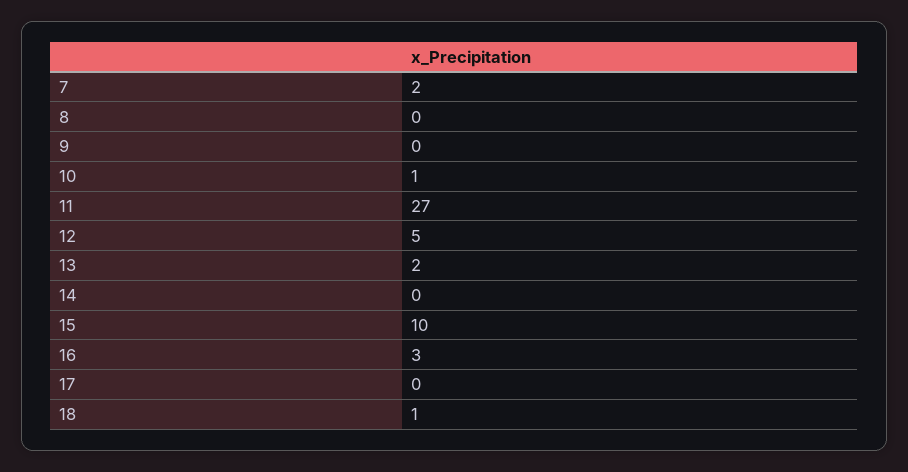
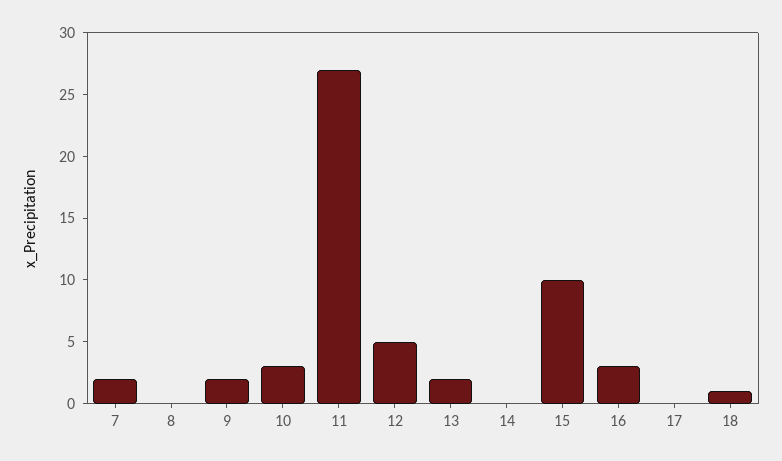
  {
    "7": 2,
    "8": 0,
-   "9": 0,
+   "9": 2,
-   "10": 1,
+   "10": 3,
    "11": 27,
    "12": 5,
    "13": 2,
    "14": 0,
    "15": 10,
    "16": 3,
    "17": 0,
    "18": 1
  }

